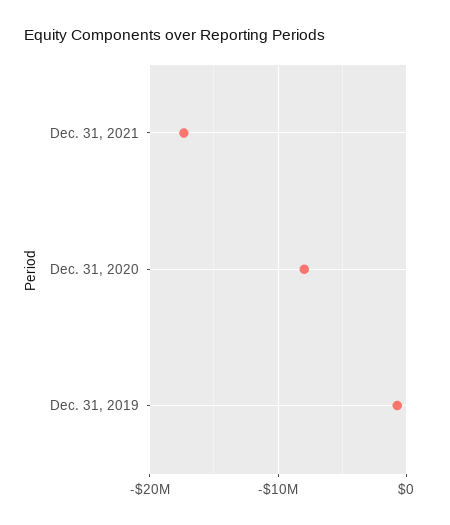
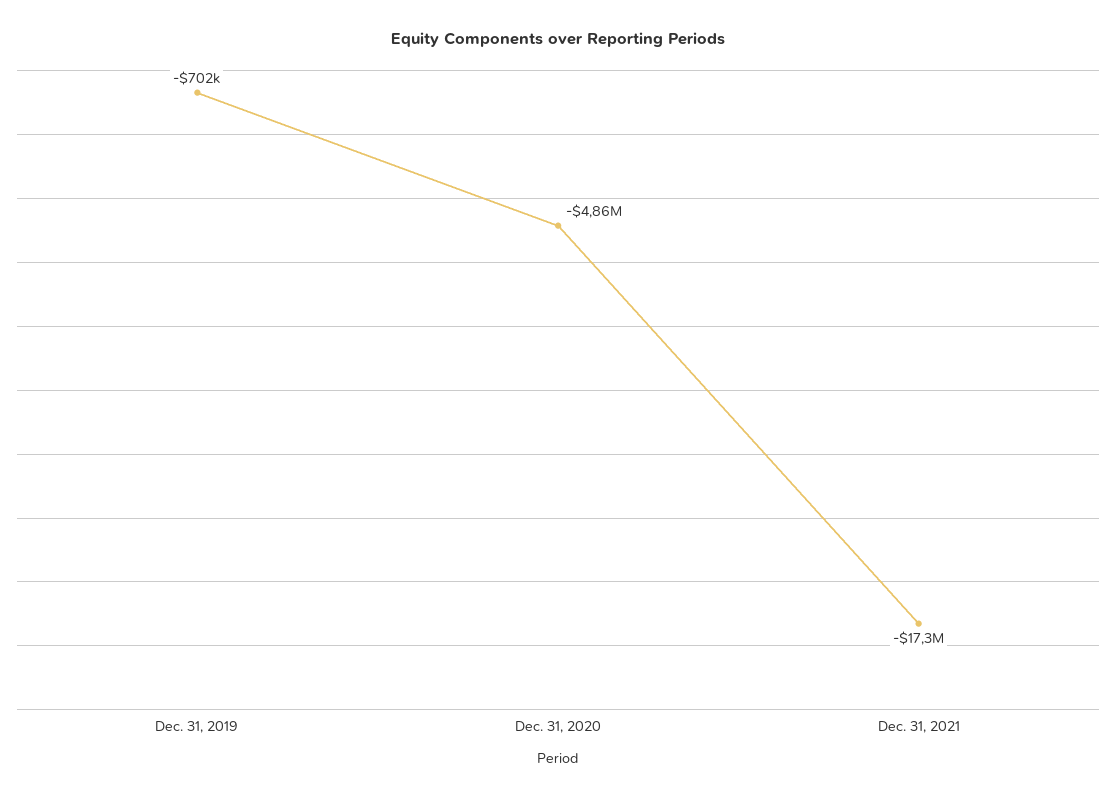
  {
    "Dec. 31, 2021": -17300000,
-   "Dec. 31, 2020": -8000000,
+   "Dec. 31, 2020": -4860000,
    "Dec. 31, 2019": -702000
  }

